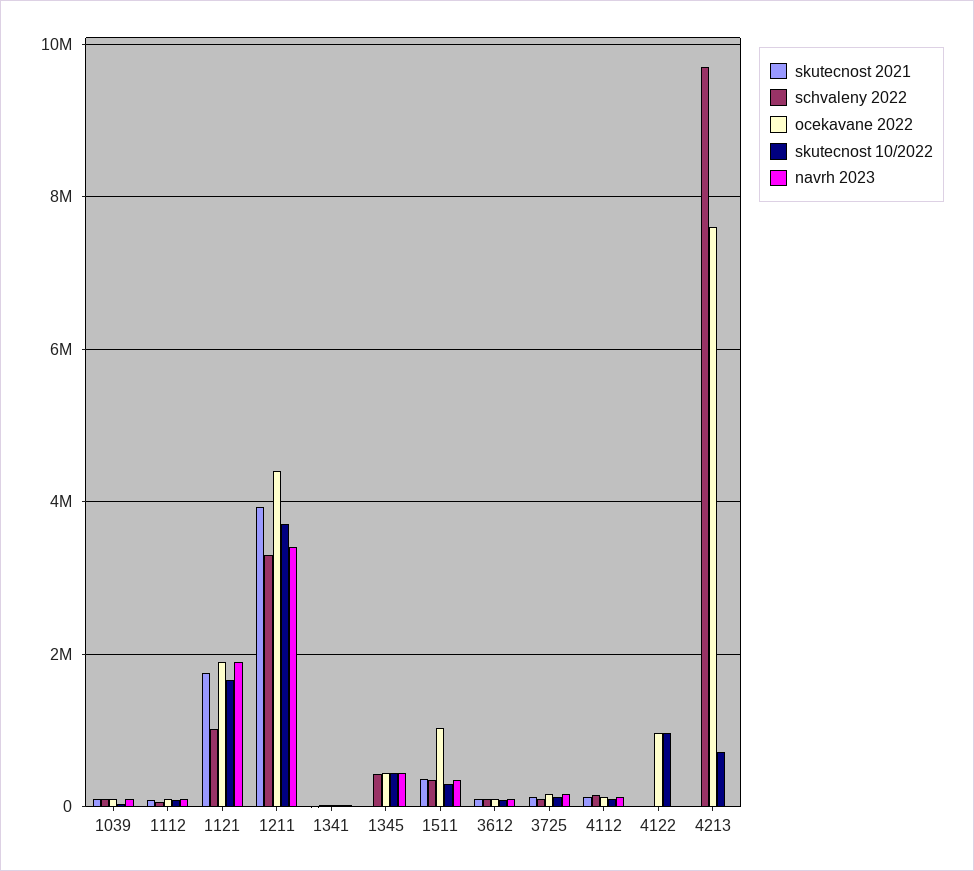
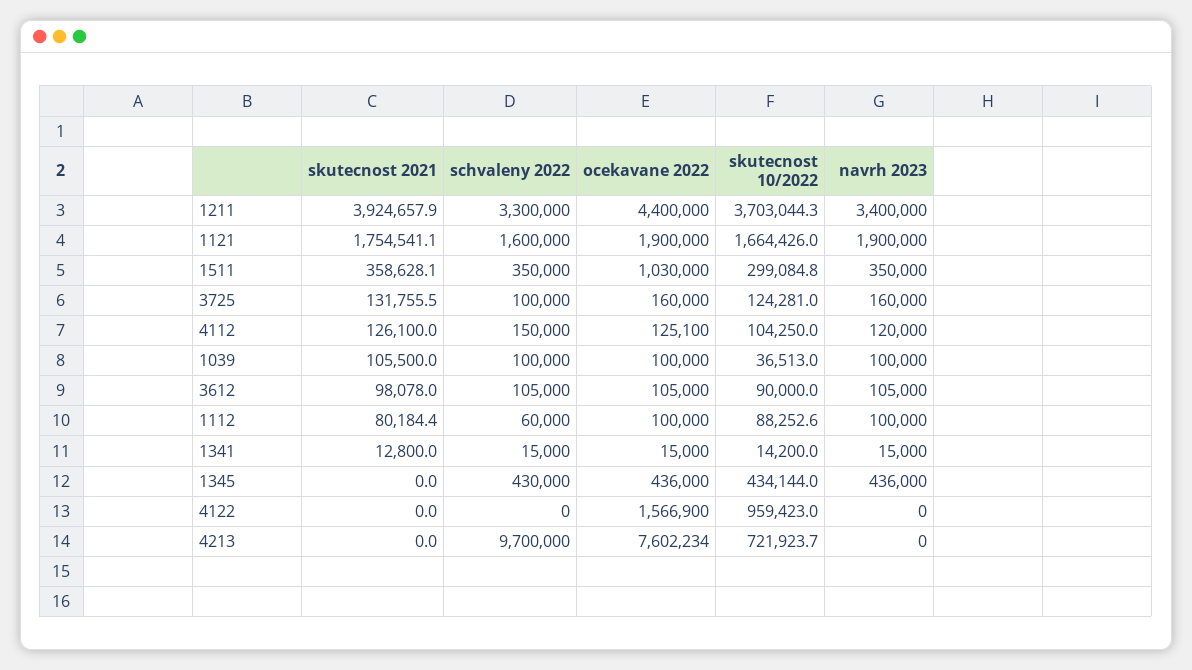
  {
    "skutecnost 2021": {
      "1039": 105500,
      "1112": 80184.4,
      "1121": 1754541.1,
      "1211": 3924657.9,
      "1341": 12800,
      "1345": 0,
      "1511": 358628.1,
      "3612": 98078,
      "3725": 131755.5,
      "4112": 126100,
      "4122": 0,
      "4213": 0
    },
    "schvaleny 2022": {
      "1039": 100000,
      "1112": 60000,
-     "1121": 1000000,
+     "1121": 1600000,
      "1211": 3300000,
      "1341": 15000,
      "1345": 430000,
      "1511": 350000,
      "3612": 105000,
      "3725": 100000,
      "4112": 150000,
      "4122": 0,
      "4213": 9700000
    },
    "ocekavane 2022": {
      "1039": 100000,
      "1112": 100000,
      "1121": 1900000,
      "1211": 4400000,
      "1341": 15000,
      "1345": 436000,
      "1511": 1030000,
      "3612": 105000,
      "3725": 160000,
      "4112": 125100,
-     "4122": 1000000,
+     "4122": 1566900,
      "4213": 7602234
    },
    "skutecnost 10/2022": {
      "1039": 36513,
      "1112": 88252.6,
      "1121": 1664426,
      "1211": 3703044.3,
      "1341": 14200,
      "1345": 434144,
      "1511": 299084.8,
      "3612": 90000,
      "3725": 124281,
      "4112": 104250,
      "4122": 959423,
      "4213": 721923.7
    },
    "navrh 2023": {
      "1039": 100000,
      "1112": 100000,
      "1121": 1900000,
      "1211": 3400000,
      "1341": 15000,
      "1345": 436000,
      "1511": 350000,
      "3612": 105000,
      "3725": 160000,
      "4112": 120000,
      "4122": 0,
      "4213": 0
    }
  }

